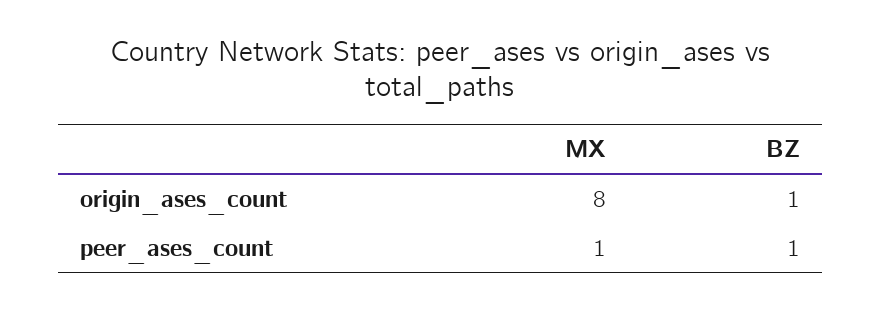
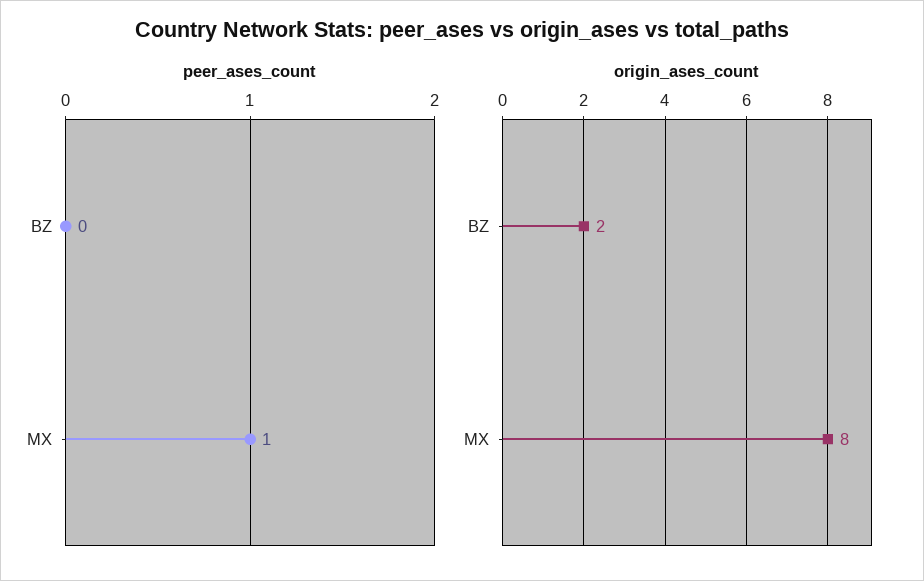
  {
    "origin_ases_count": {
      "MX": 8,
-     "BZ": 1
+     "BZ": 2
    },
    "peer_ases_count": {
      "MX": 1,
-     "BZ": 1
+     "BZ": 0
    }
  }

